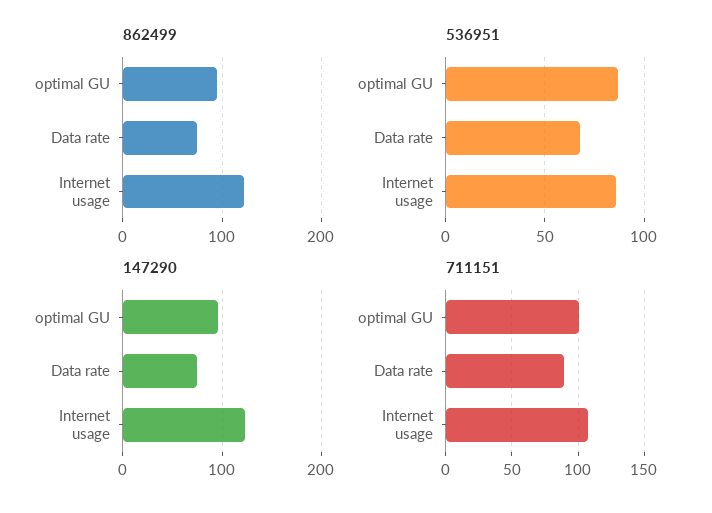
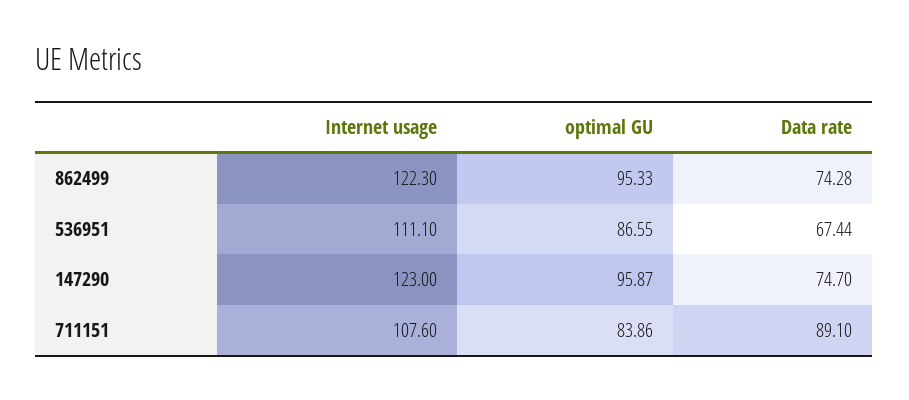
  {
    "862499": {
      "optimal GU": 95.33,
      "Data rate": 74.28,
      "Internet usage": 122.3
    },
    "536951": {
      "optimal GU": 86.55,
      "Data rate": 67.44,
-     "Internet usage": 85
+     "Internet usage": 111.1
    },
    "147290": {
      "optimal GU": 95.87,
      "Data rate": 74.7,
      "Internet usage": 123
    },
    "711151": {
-     "optimal GU": 100,
+     "optimal GU": 83.86,
      "Data rate": 89.1,
      "Internet usage": 107.6
    }
  }

